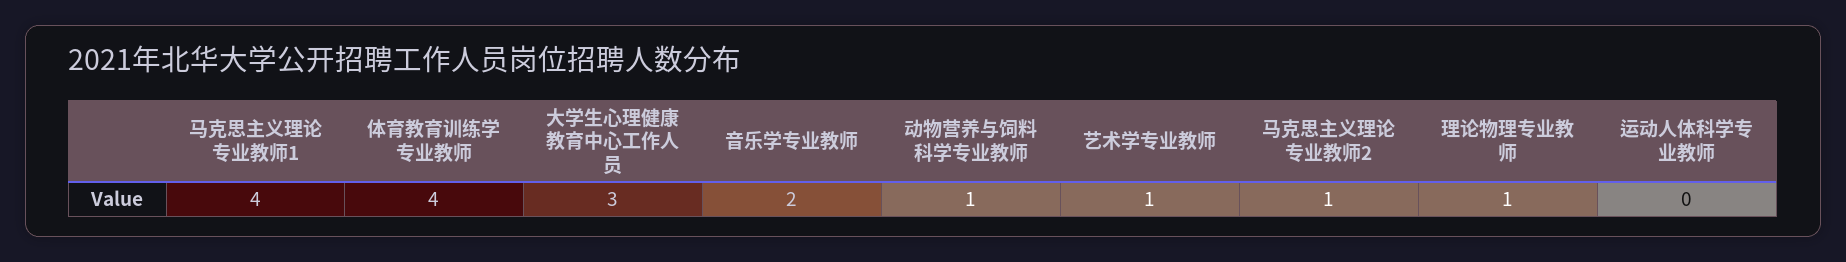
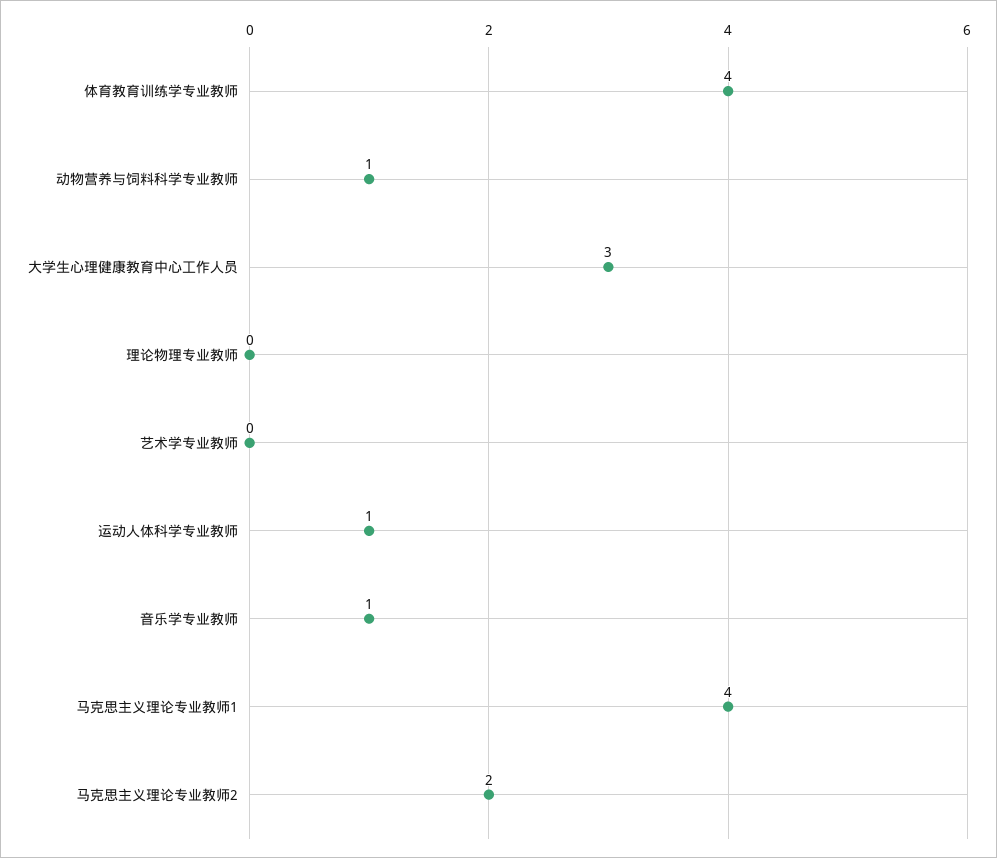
  {
    "马克思主义理论专业教师1": 4,
    "体育教育训练学专业教师": 4,
    "大学生心理健康教育中心工作人员": 3,
-   "音乐学专业教师": 2,
+   "音乐学专业教师": 1,
    "动物营养与饲料科学专业教师": 1,
-   "艺术学专业教师": 1,
+   "艺术学专业教师": 0,
-   "马克思主义理论专业教师2": 1,
+   "马克思主义理论专业教师2": 2,
-   "理论物理专业教师": 1,
+   "理论物理专业教师": 0,
-   "运动人体科学专业教师": 0
+   "运动人体科学专业教师": 1
  }

